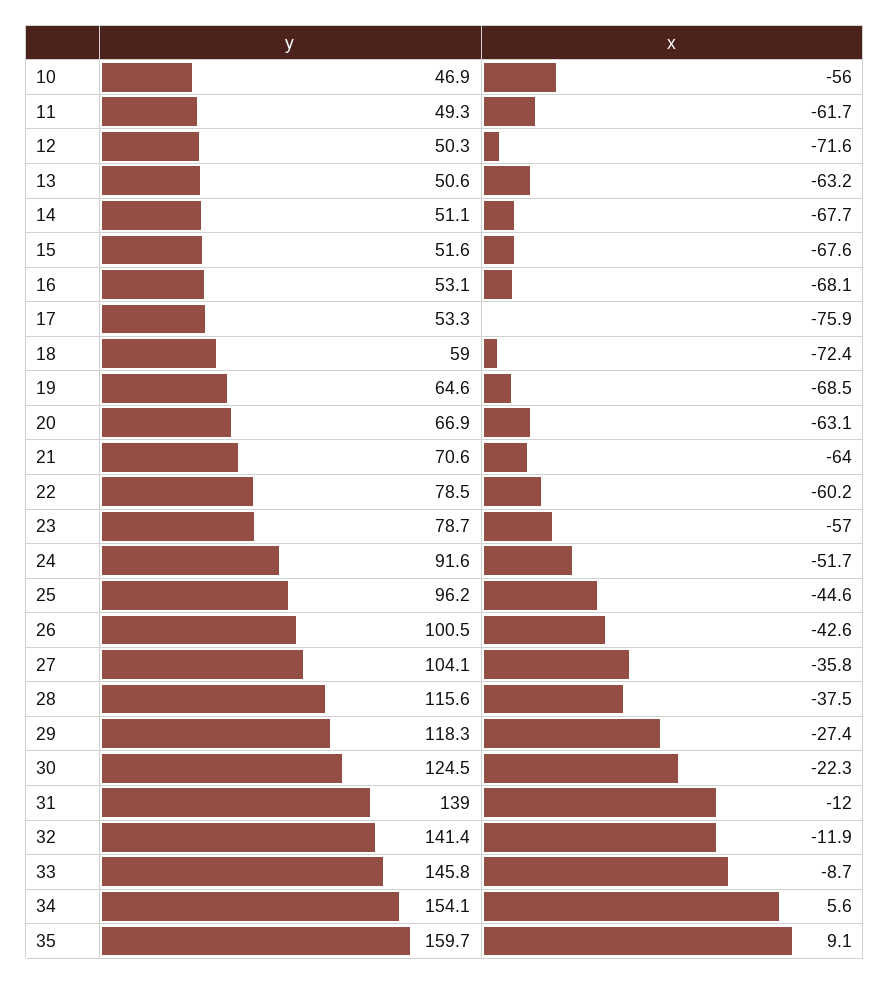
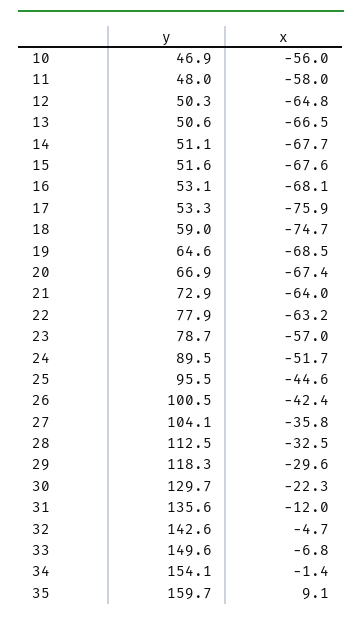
  {
    "y": {
      "10": 46.9,
-     "11": 49.3,
+     "11": 48,
      "12": 50.3,
      "13": 50.6,
      "14": 51.1,
      "15": 51.6,
      "16": 53.1,
      "17": 53.3,
      "18": 59,
      "19": 64.6,
      "20": 66.9,
-     "21": 70.6,
+     "21": 72.9,
-     "22": 78.5,
+     "22": 77.9,
      "23": 78.7,
-     "24": 91.6,
+     "24": 89.5,
-     "25": 96.2,
+     "25": 95.5,
      "26": 100.5,
      "27": 104.1,
-     "28": 115.6,
+     "28": 112.5,
      "29": 118.3,
-     "30": 124.5,
+     "30": 129.7,
-     "31": 139,
+     "31": 135.6,
-     "32": 141.4,
+     "32": 142.6,
-     "33": 145.8,
+     "33": 149.6,
      "34": 154.1,
      "35": 159.7
    },
    "x": {
      "10": -56,
-     "11": -61.7,
+     "11": -58,
-     "12": -71.6,
+     "12": -64.8,
-     "13": -63.2,
+     "13": -66.5,
      "14": -67.7,
      "15": -67.6,
      "16": -68.1,
      "17": -75.9,
-     "18": -72.4,
+     "18": -74.7,
      "19": -68.5,
-     "20": -63.1,
+     "20": -67.4,
      "21": -64,
-     "22": -60.2,
+     "22": -63.2,
      "23": -57,
      "24": -51.7,
      "25": -44.6,
-     "26": -42.6,
+     "26": -42.4,
      "27": -35.8,
-     "28": -37.5,
+     "28": -32.5,
-     "29": -27.4,
+     "29": -29.6,
      "30": -22.3,
      "31": -12,
-     "32": -11.9,
+     "32": -4.7,
-     "33": -8.7,
+     "33": -6.8,
-     "34": 5.6,
+     "34": -1.4,
      "35": 9.1
    }
  }

